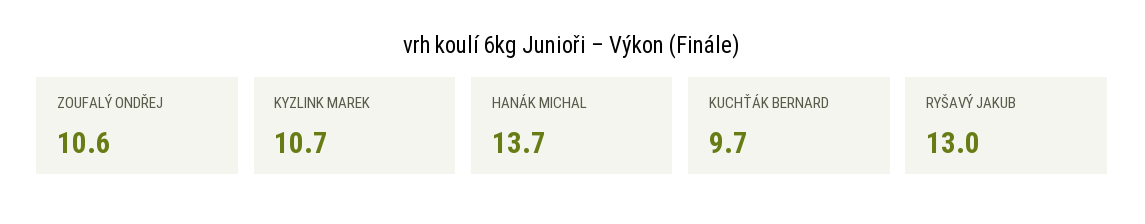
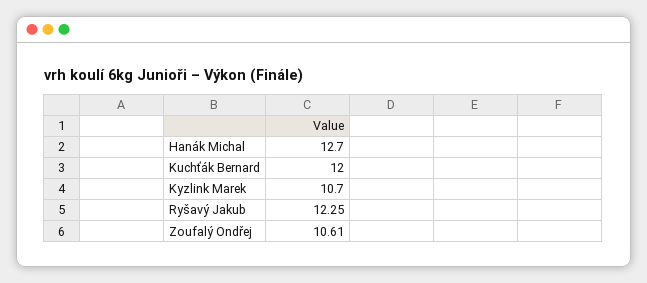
  {
    "ZOUFALÝ ONDŘEJ": 10.61,
    "KYZLINK MAREK": 10.7,
-   "HANÁK MICHAL": 13.7,
+   "HANÁK MICHAL": 12.7,
-   "KUCHŤÁK BERNARD": 9.7,
+   "KUCHŤÁK BERNARD": 12,
-   "RYŠAVÝ JAKUB": 13
+   "RYŠAVÝ JAKUB": 12.25
  }

